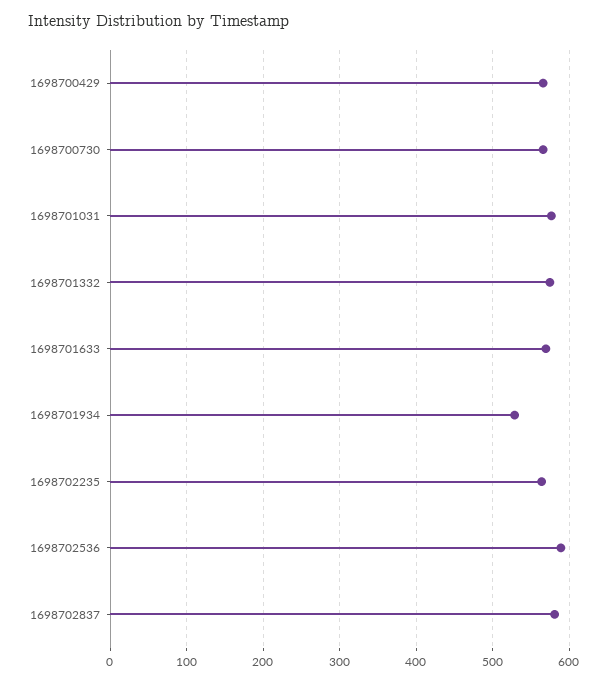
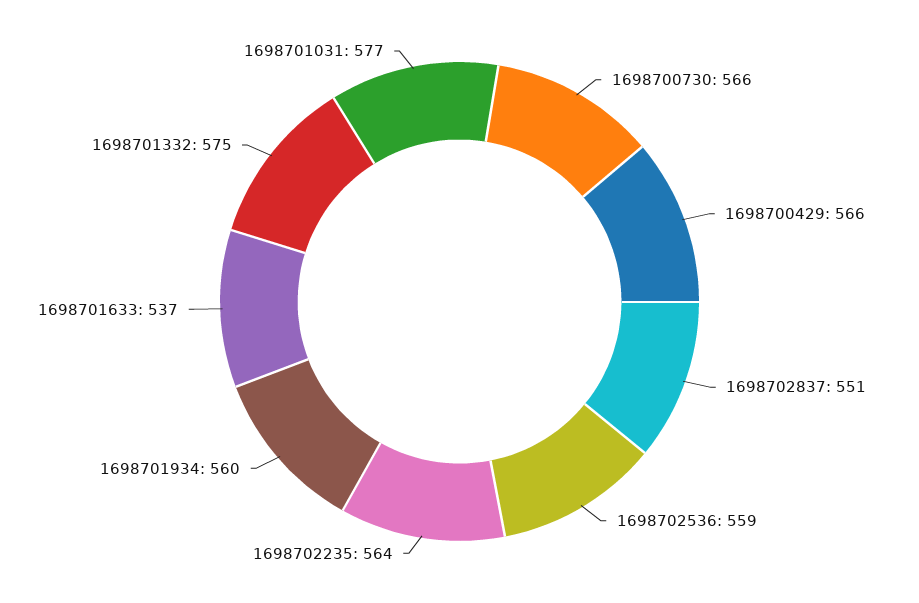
  {
    "1698700429": 566,
    "1698700730": 566,
    "1698701031": 577,
    "1698701332": 575,
-   "1698701633": 570,
+   "1698701633": 537,
-   "1698701934": 530,
+   "1698701934": 560,
    "1698702235": 564,
-   "1698702536": 590,
+   "1698702536": 559,
-   "1698702837": 580
+   "1698702837": 551
  }

